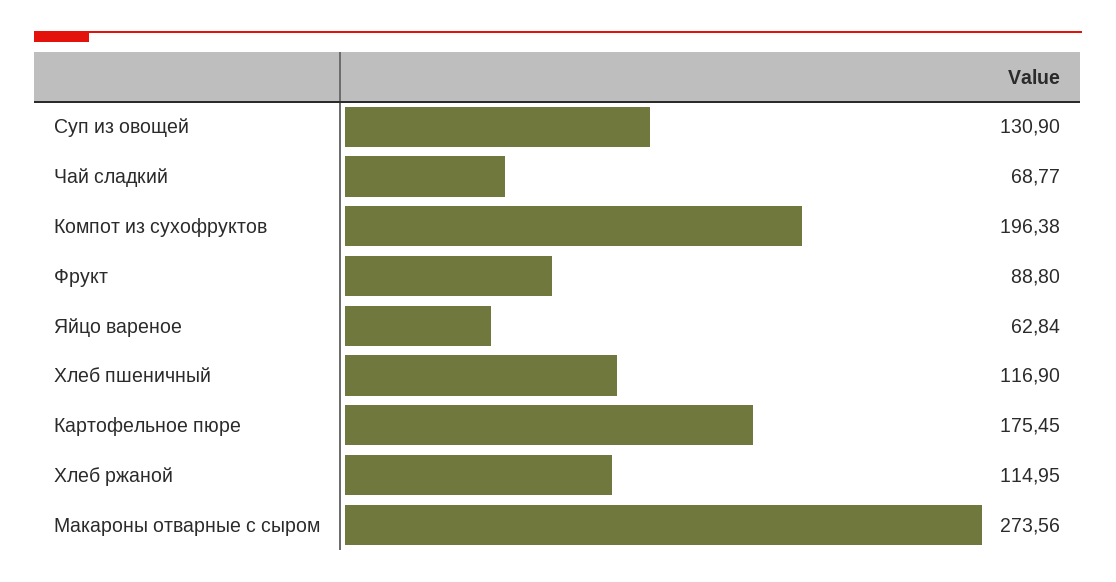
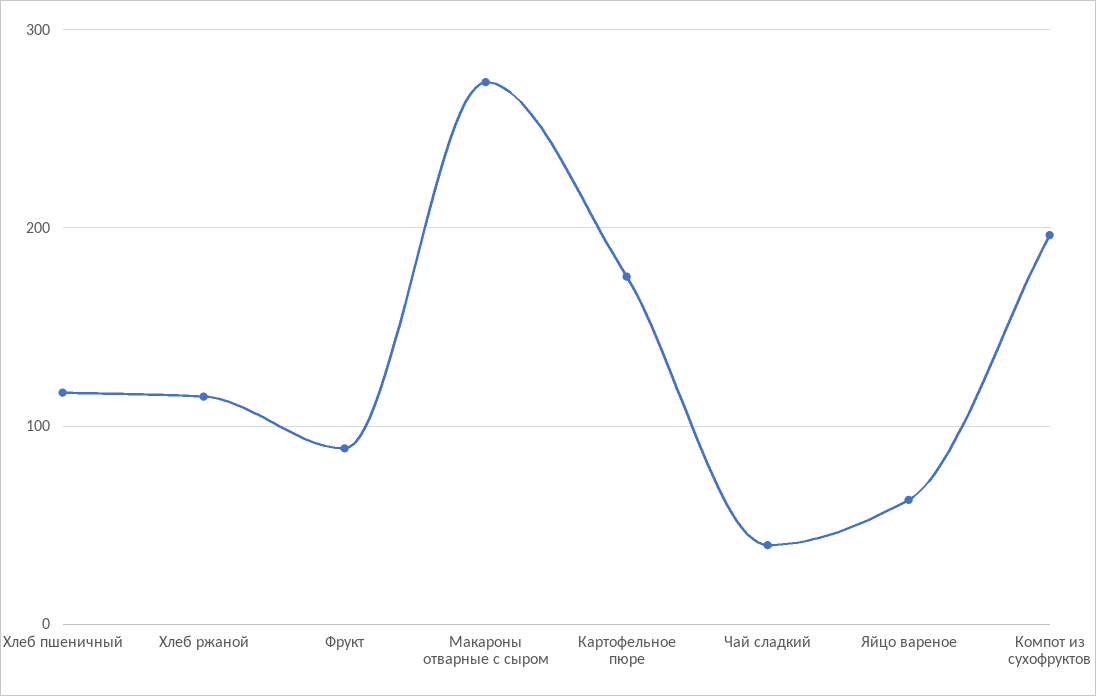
  {
-   "Суп из овощей": 130.9,
-   "Чай сладкий": 68.77,
+   "Чай сладкий": 40,
    "Компот из сухофруктов": 196.38,
    "Фрукт": 88.8,
    "Яйцо вареное": 62.84,
    "Хлеб пшеничный": 116.9,
    "Картофельное пюре": 175.45,
    "Хлеб ржаной": 114.95,
    "Макароны отварные с сыром": 273.56
  }

